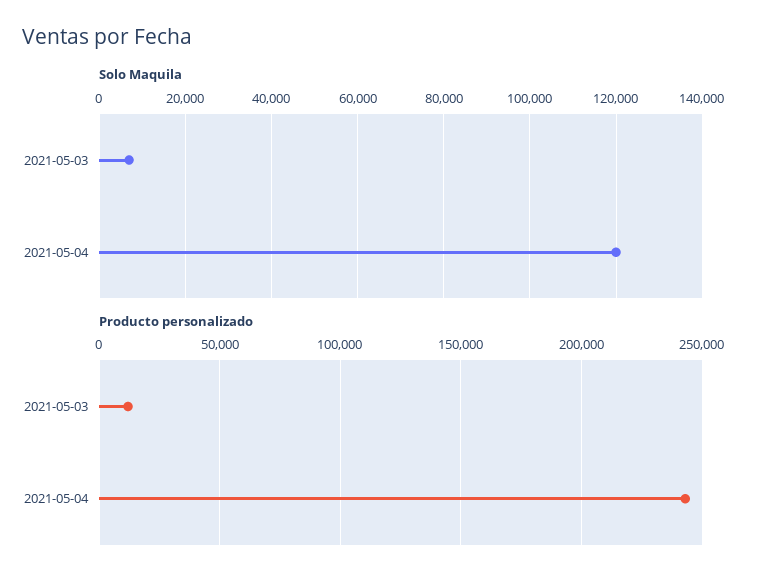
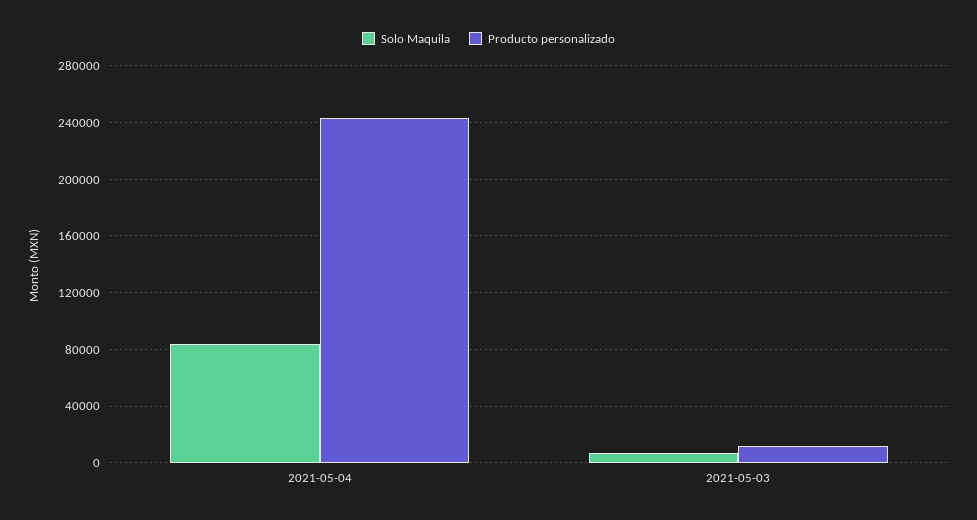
  {
    "Solo Maquila": {
      "2021-05-03": 8000,
-     "2021-05-04": 120000
+     "2021-05-04": 85000
    },
    "Producto personalizado": {
      "2021-05-03": 10000,
      "2021-05-04": 245000
    }
  }

